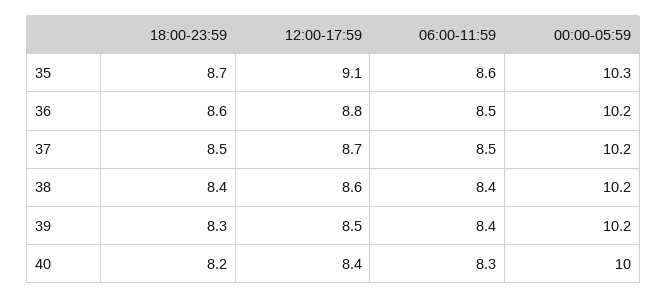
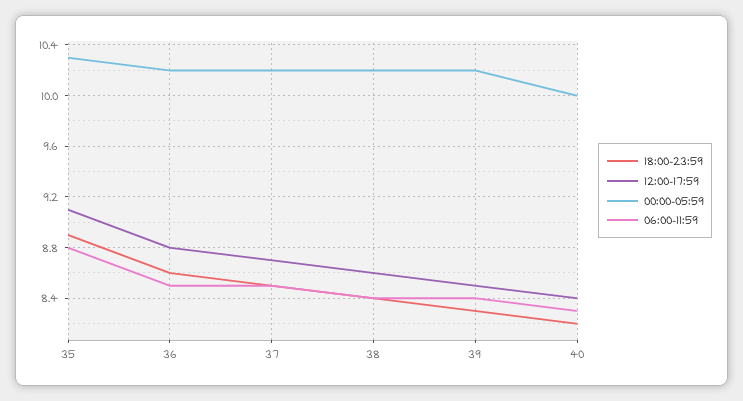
  {
    "18:00-23:59": {
-     "35": 8.7,
+     "35": 8.9,
      "36": 8.6,
      "37": 8.5,
      "38": 8.4,
      "39": 8.3,
      "40": 8.2
    },
    "12:00-17:59": {
      "35": 9.1,
      "36": 8.8,
      "37": 8.7,
      "38": 8.6,
      "39": 8.5,
      "40": 8.4
    },
    "06:00-11:59": {
-     "35": 8.6,
+     "35": 8.8,
      "36": 8.5,
      "37": 8.5,
      "38": 8.4,
      "39": 8.4,
      "40": 8.3
    },
    "00:00-05:59": {
      "35": 10.3,
      "36": 10.2,
      "37": 10.2,
      "38": 10.2,
      "39": 10.2,
      "40": 10
    }
  }

